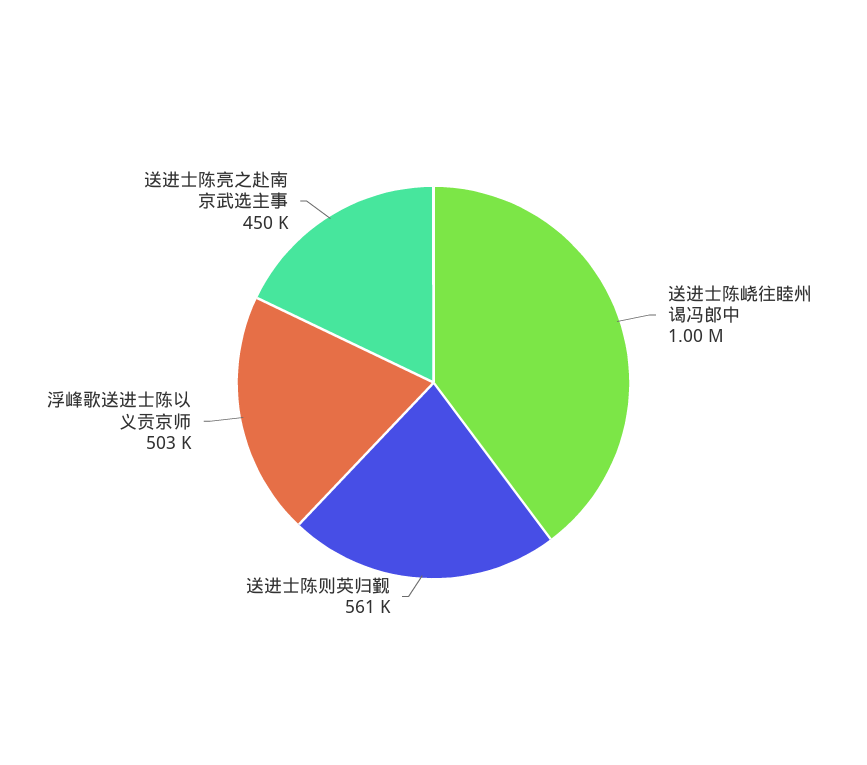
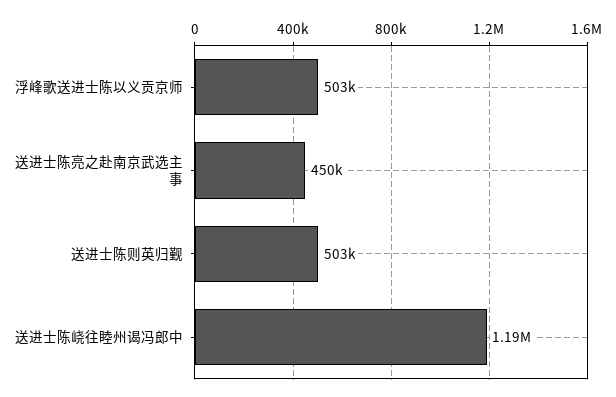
  {
-   "送进士陈峣往睦州谒冯郎中": 1000000,
+   "送进士陈峣往睦州谒冯郎中": 1190000,
-   "送进士陈则英归觐": 561000,
+   "送进士陈则英归觐": 503000,
    "浮峰歌送进士陈以义贡京师": 503000,
    "送进士陈亮之赴南京武选主事": 450000
  }

